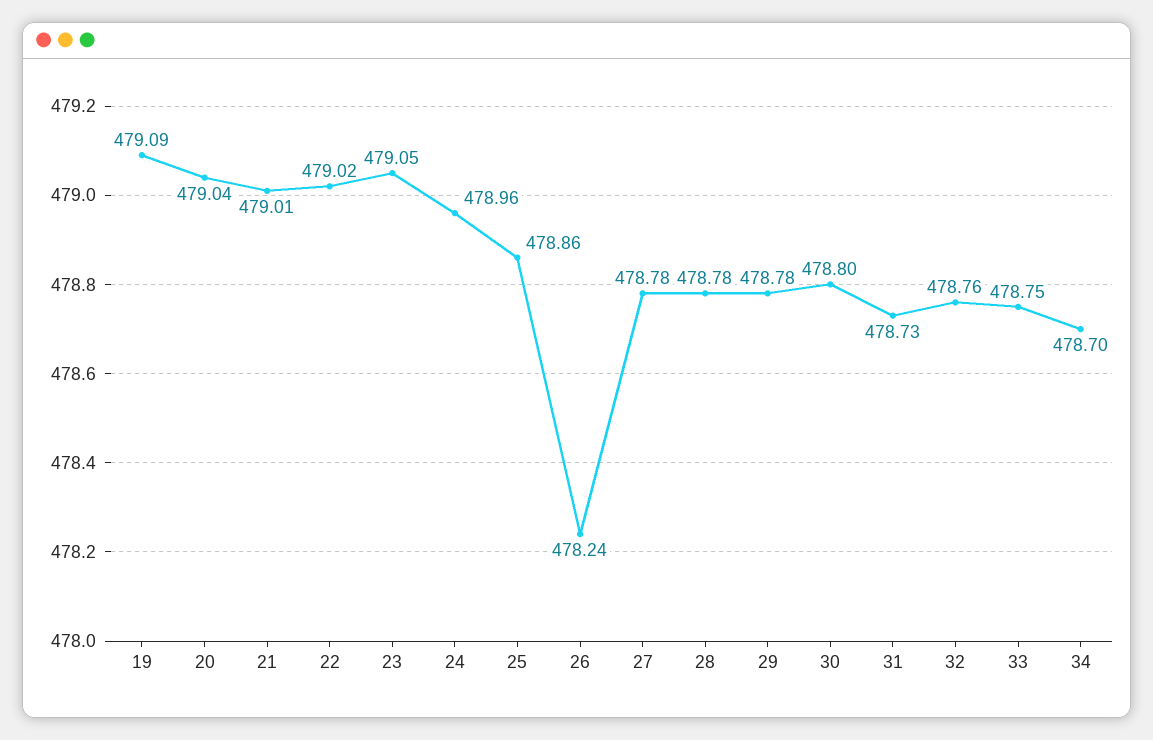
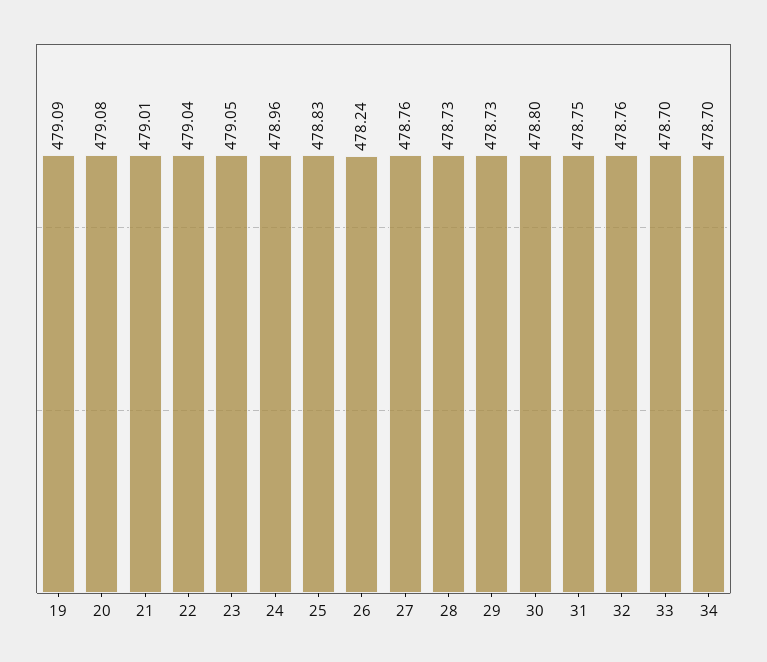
  {
    "19": 479.09,
-   "20": 479.04,
+   "20": 479.08,
    "21": 479.01,
-   "22": 479.02,
+   "22": 479.04,
    "23": 479.05,
    "24": 478.96,
-   "25": 478.86,
+   "25": 478.83,
    "26": 478.24,
-   "27": 478.78,
+   "27": 478.76,
-   "28": 478.78,
+   "28": 478.73,
-   "29": 478.78,
+   "29": 478.73,
    "30": 478.8,
-   "31": 478.73,
+   "31": 478.75,
    "32": 478.76,
-   "33": 478.75,
+   "33": 478.7,
    "34": 478.7
  }

